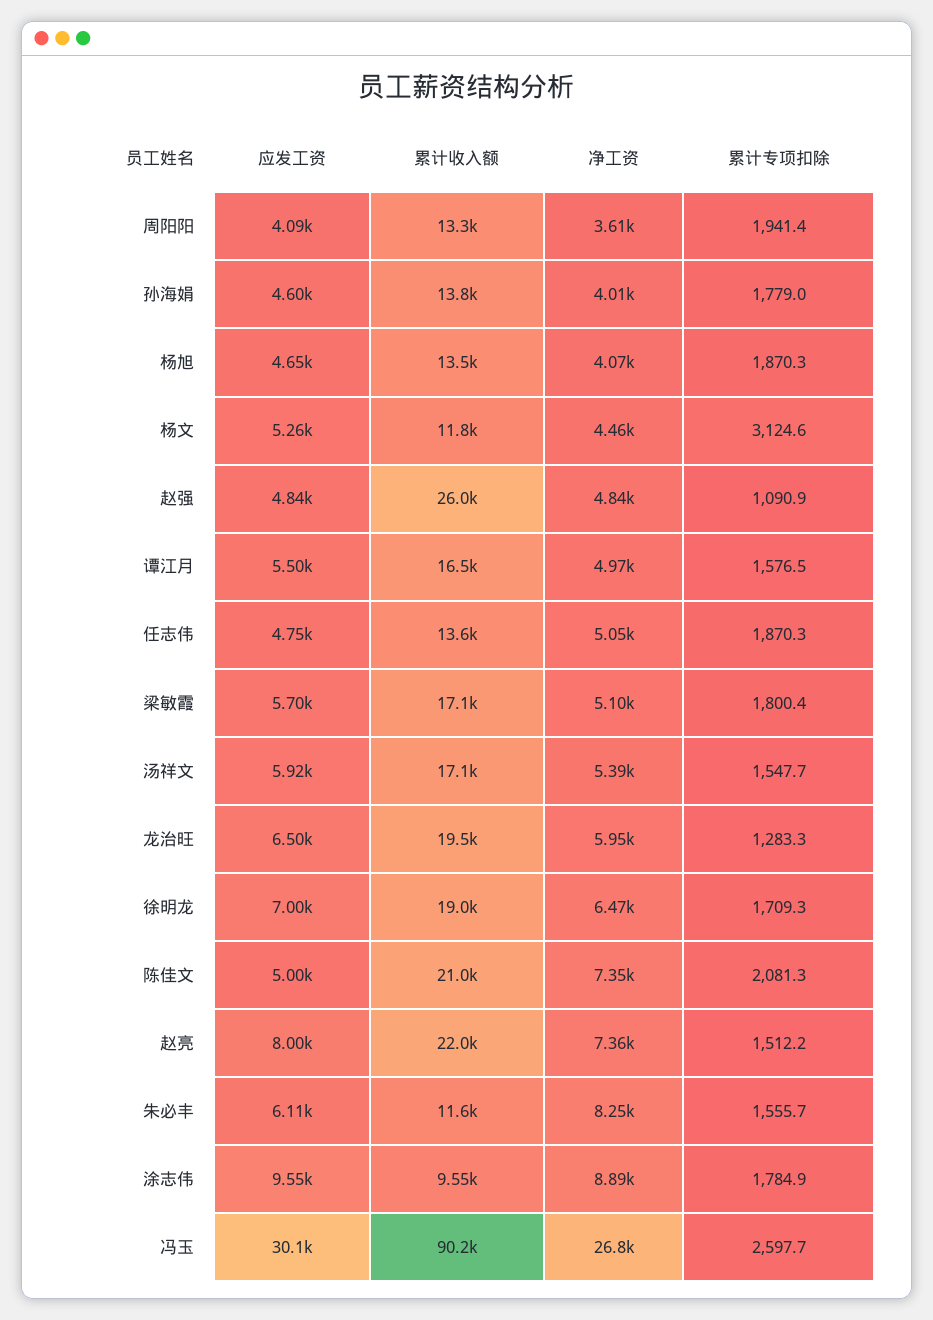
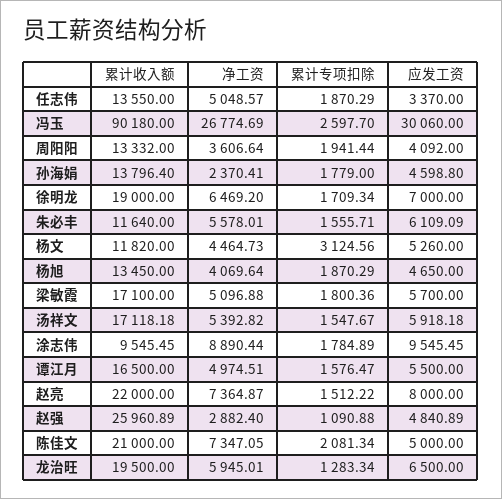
  {
    "应发工资": {
      "周阳阳": 4092,
      "孙海娟": 4598.8,
      "杨旭": 4650,
      "杨文": 5260,
      "赵强": 4840.89,
      "谭江月": 5500,
-     "任志伟": 4750,
+     "任志伟": 3370,
      "梁敏霞": 5700,
      "汤祥文": 5918.18,
      "龙治旺": 6500,
      "徐明龙": 7000,
      "陈佳文": 5000,
      "赵亮": 8000,
      "朱必丰": 6109.09,
      "涂志伟": 9545.45,
      "冯玉": 30060
    },
    "累计收入额": {
      "周阳阳": 13332,
      "孙海娟": 13796.4,
      "杨旭": 13450,
      "杨文": 11820,
      "赵强": 25960.89,
      "谭江月": 16500,
      "任志伟": 13550,
      "梁敏霞": 17100,
      "汤祥文": 17118.18,
      "龙治旺": 19500,
      "徐明龙": 19000,
      "陈佳文": 21000,
      "赵亮": 22000,
      "朱必丰": 11640,
      "涂志伟": 9545.45,
      "冯玉": 90180
    },
    "净工资": {
      "周阳阳": 3606.64,
-     "孙海娟": 4010,
+     "孙海娟": 2370.41,
      "杨旭": 4069.64,
      "杨文": 4464.73,
-     "赵强": 4840,
+     "赵强": 2882.4,
      "谭江月": 4974.51,
      "任志伟": 5048.57,
      "梁敏霞": 5096.88,
      "汤祥文": 5392.82,
      "龙治旺": 5945.01,
      "徐明龙": 6469.2,
      "陈佳文": 7347.05,
      "赵亮": 7364.87,
-     "朱必丰": 8250,
+     "朱必丰": 5578.01,
      "涂志伟": 8890.44,
      "冯玉": 26774.69
    },
    "累计专项扣除": {
      "周阳阳": 1941.44,
      "孙海娟": 1779,
      "杨旭": 1870.29,
      "杨文": 3124.56,
      "赵强": 1090.88,
      "谭江月": 1576.47,
      "任志伟": 1870.29,
      "梁敏霞": 1800.36,
      "汤祥文": 1547.67,
      "龙治旺": 1283.34,
      "徐明龙": 1709.34,
      "陈佳文": 2081.34,
      "赵亮": 1512.22,
      "朱必丰": 1555.71,
      "涂志伟": 1784.89,
      "冯玉": 2597.7
    }
  }

